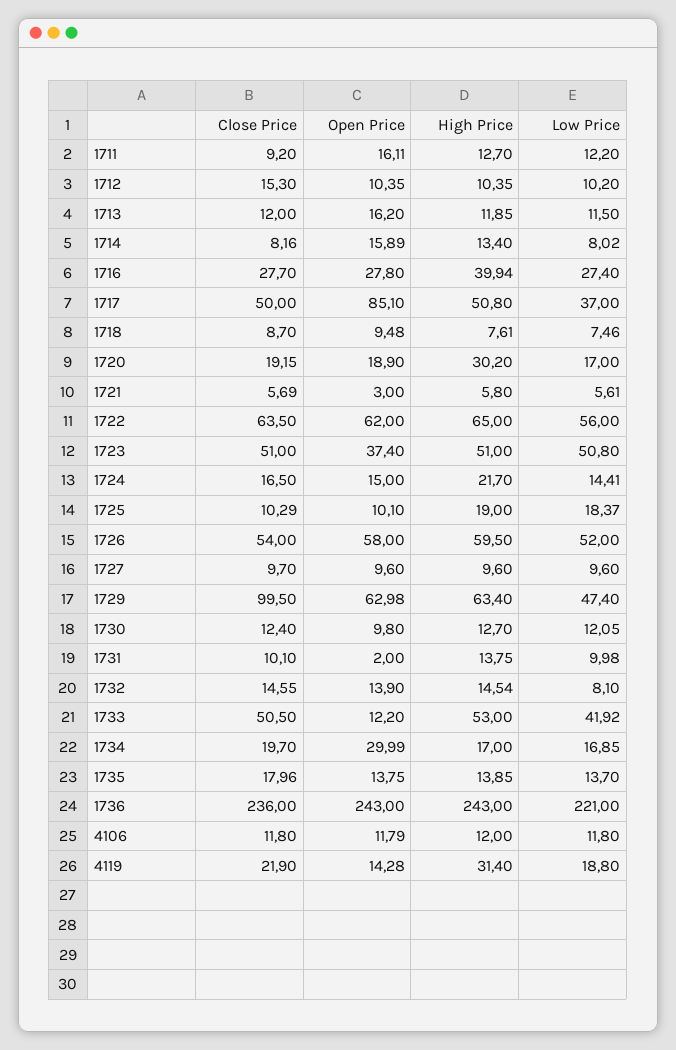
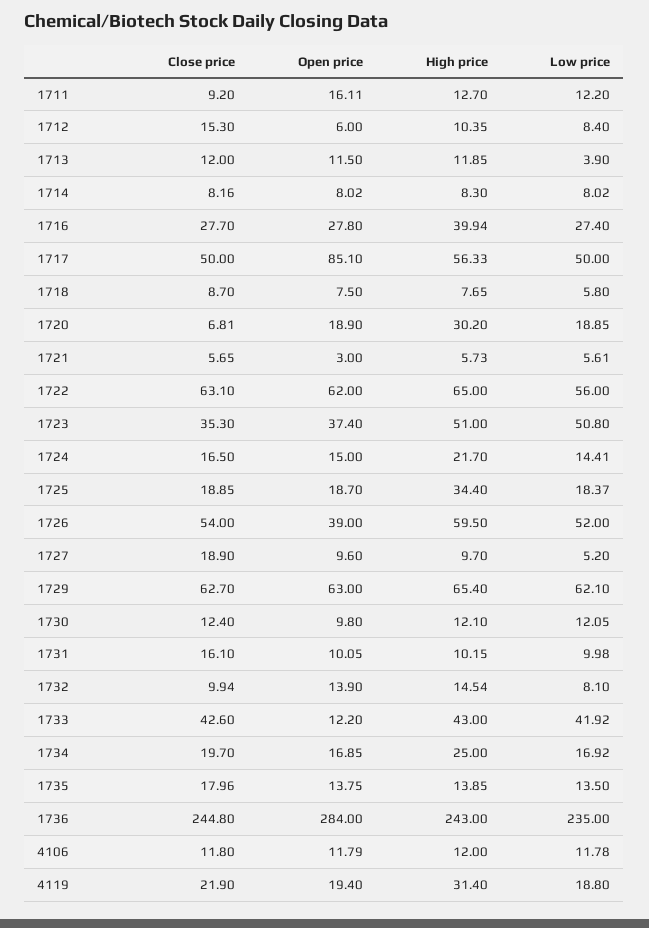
  {
    "Close Price": {
      "1711": 9.2,
      "1712": 15.3,
      "1713": 12,
      "1714": 8.16,
      "1716": 27.7,
      "1717": 50,
      "1718": 8.7,
-     "1720": 19.15,
+     "1720": 6.81,
-     "1721": 5.69,
+     "1721": 5.65,
-     "1722": 63.5,
+     "1722": 63.1,
-     "1723": 51,
+     "1723": 35.3,
      "1724": 16.5,
-     "1725": 10.29,
+     "1725": 18.85,
      "1726": 54,
-     "1727": 9.7,
+     "1727": 18.9,
-     "1729": 99.5,
+     "1729": 62.7,
      "1730": 12.4,
-     "1731": 10.1,
+     "1731": 16.1,
-     "1732": 14.55,
+     "1732": 9.94,
-     "1733": 50.5,
+     "1733": 42.6,
      "1734": 19.7,
      "1735": 17.96,
-     "1736": 236,
+     "1736": 244.8,
      "4106": 11.8,
      "4119": 21.9
    },
    "Open Price": {
      "1711": 16.11,
-     "1712": 10.35,
+     "1712": 6,
-     "1713": 16.2,
+     "1713": 11.5,
-     "1714": 15.89,
+     "1714": 8.02,
      "1716": 27.8,
      "1717": 85.1,
-     "1718": 9.48,
+     "1718": 7.5,
      "1720": 18.9,
      "1721": 3,
      "1722": 62,
      "1723": 37.4,
      "1724": 15,
-     "1725": 10.1,
+     "1725": 18.7,
-     "1726": 58,
+     "1726": 39,
      "1727": 9.6,
-     "1729": 62.98,
+     "1729": 63,
      "1730": 9.8,
-     "1731": 2,
+     "1731": 10.05,
      "1732": 13.9,
      "1733": 12.2,
-     "1734": 29.99,
+     "1734": 16.85,
      "1735": 13.75,
-     "1736": 243,
+     "1736": 284,
      "4106": 11.79,
-     "4119": 14.28
+     "4119": 19.4
    },
    "High Price": {
      "1711": 12.7,
      "1712": 10.35,
      "1713": 11.85,
-     "1714": 13.4,
+     "1714": 8.3,
      "1716": 39.94,
-     "1717": 50.8,
+     "1717": 56.33,
-     "1718": 7.61,
+     "1718": 7.65,
      "1720": 30.2,
-     "1721": 5.8,
+     "1721": 5.73,
      "1722": 65,
      "1723": 51,
      "1724": 21.7,
-     "1725": 19,
+     "1725": 34.4,
      "1726": 59.5,
-     "1727": 9.6,
+     "1727": 9.7,
-     "1729": 63.4,
+     "1729": 65.4,
-     "1730": 12.7,
+     "1730": 12.1,
-     "1731": 13.75,
+     "1731": 10.15,
      "1732": 14.54,
-     "1733": 53,
+     "1733": 43,
-     "1734": 17,
+     "1734": 25,
      "1735": 13.85,
      "1736": 243,
      "4106": 12,
      "4119": 31.4
    },
    "Low Price": {
      "1711": 12.2,
-     "1712": 10.2,
+     "1712": 8.4,
-     "1713": 11.5,
+     "1713": 3.9,
      "1714": 8.02,
      "1716": 27.4,
-     "1717": 37,
+     "1717": 50,
-     "1718": 7.46,
+     "1718": 5.8,
-     "1720": 17,
+     "1720": 18.85,
      "1721": 5.61,
      "1722": 56,
      "1723": 50.8,
      "1724": 14.41,
      "1725": 18.37,
      "1726": 52,
-     "1727": 9.6,
+     "1727": 5.2,
-     "1729": 47.4,
+     "1729": 62.1,
      "1730": 12.05,
      "1731": 9.98,
      "1732": 8.1,
      "1733": 41.92,
-     "1734": 16.85,
+     "1734": 16.92,
-     "1735": 13.7,
+     "1735": 13.5,
-     "1736": 221,
+     "1736": 235,
-     "4106": 11.8,
+     "4106": 11.78,
      "4119": 18.8
    }
  }

